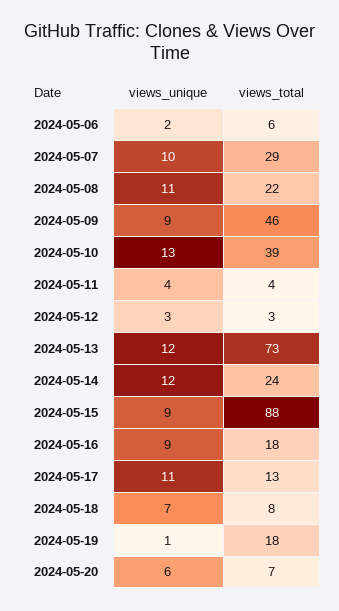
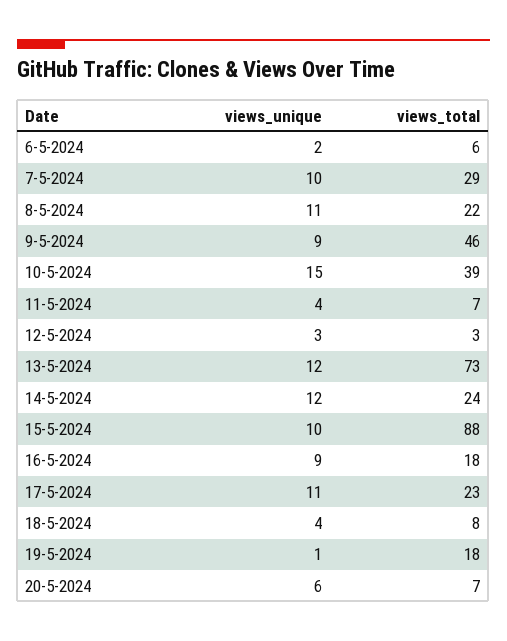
  {
    "views_unique": {
      "2024-05-06": 2,
      "2024-05-07": 10,
      "2024-05-08": 11,
      "2024-05-09": 9,
-     "2024-05-10": 13,
+     "2024-05-10": 15,
      "2024-05-11": 4,
      "2024-05-12": 3,
      "2024-05-13": 12,
      "2024-05-14": 12,
-     "2024-05-15": 9,
+     "2024-05-15": 10,
      "2024-05-16": 9,
      "2024-05-17": 11,
-     "2024-05-18": 7,
+     "2024-05-18": 4,
      "2024-05-19": 1,
      "2024-05-20": 6
    },
    "views_total": {
      "2024-05-06": 6,
      "2024-05-07": 29,
      "2024-05-08": 22,
      "2024-05-09": 46,
      "2024-05-10": 39,
-     "2024-05-11": 4,
+     "2024-05-11": 7,
      "2024-05-12": 3,
      "2024-05-13": 73,
      "2024-05-14": 24,
      "2024-05-15": 88,
      "2024-05-16": 18,
-     "2024-05-17": 13,
+     "2024-05-17": 23,
      "2024-05-18": 8,
      "2024-05-19": 18,
      "2024-05-20": 7
    }
  }

